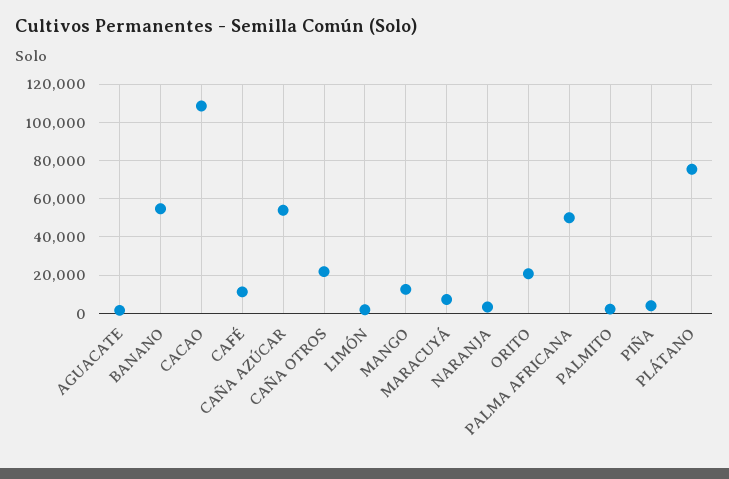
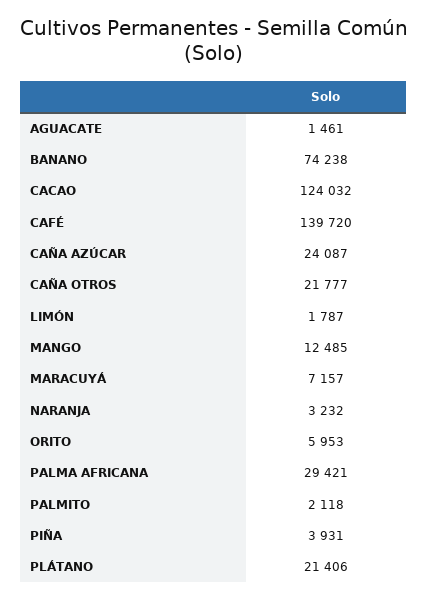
  {
    "AGUACATE": 1461,
-   "BANANO": 55000,
+   "BANANO": 74238,
-   "CACAO": 110000,
+   "CACAO": 124032,
-   "CAFÉ": 10000,
+   "CAFÉ": 139720,
-   "CAÑA AZÚCAR": 55000,
+   "CAÑA AZÚCAR": 24087,
    "CAÑA OTROS": 21777,
    "LIMÓN": 1787,
    "MANGO": 12485,
    "MARACUYÁ": 7157,
    "NARANJA": 3232,
-   "ORITO": 20000,
+   "ORITO": 5953,
-   "PALMA AFRICANA": 50000,
+   "PALMA AFRICANA": 29421,
    "PALMITO": 2118,
    "PIÑA": 3931,
-   "PLÁTANO": 75000
+   "PLÁTANO": 21406
  }

